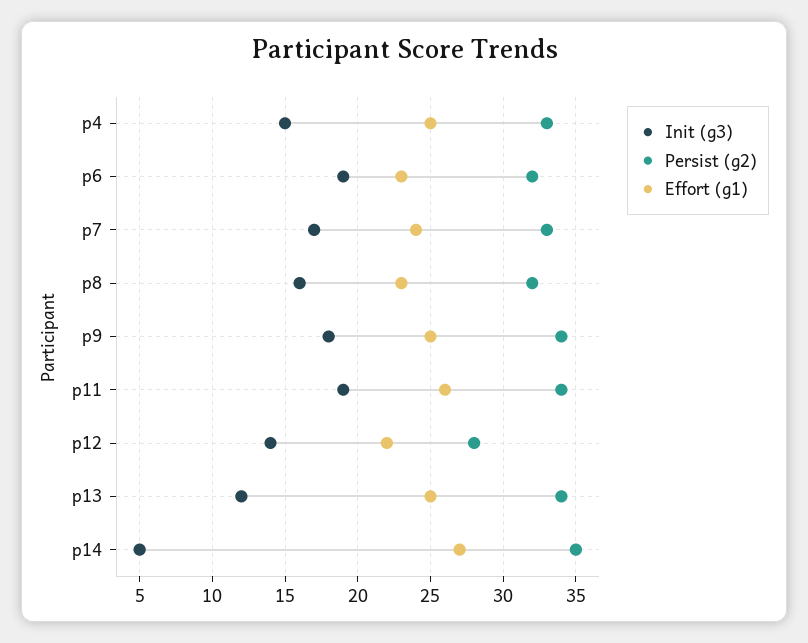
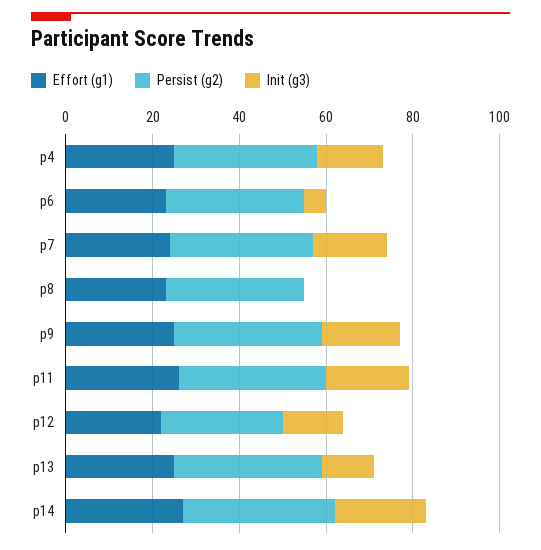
  {
    "Init (g3)": {
      "p4": 15,
-     "p6": 19,
+     "p6": 5,
      "p7": 17,
-     "p8": 16,
+     "p8": 0,
      "p9": 18,
      "p11": 19,
      "p12": 14,
      "p13": 12,
-     "p14": 5
+     "p14": 20
    },
    "Persist (g2)": {
      "p4": 33,
      "p6": 32,
      "p7": 33,
      "p8": 32,
      "p9": 34,
      "p11": 34,
      "p12": 28,
      "p13": 34,
      "p14": 35
    },
    "Effort (g1)": {
      "p4": 25,
      "p6": 23,
      "p7": 24,
      "p8": 23,
      "p9": 25,
      "p11": 26,
      "p12": 22,
      "p13": 25,
      "p14": 27
    }
  }

